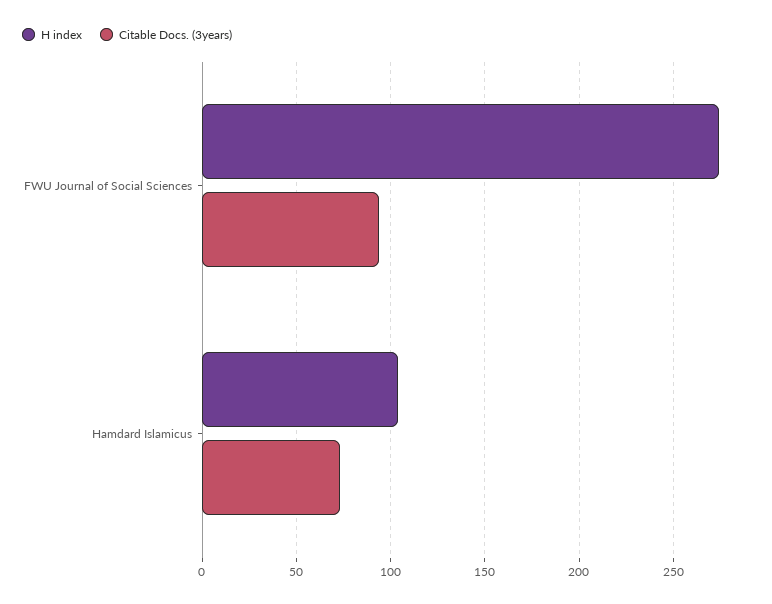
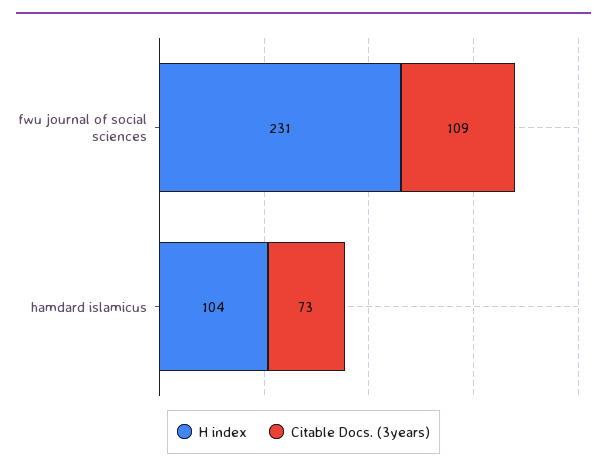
  {
    "H index": {
-     "FWU Journal of Social Sciences": 275,
+     "FWU Journal of Social Sciences": 231,
      "Hamdard Islamicus": 104
    },
    "Citable Docs. (3years)": {
-     "FWU Journal of Social Sciences": 95,
+     "FWU Journal of Social Sciences": 109,
      "Hamdard Islamicus": 73
    }
  }

